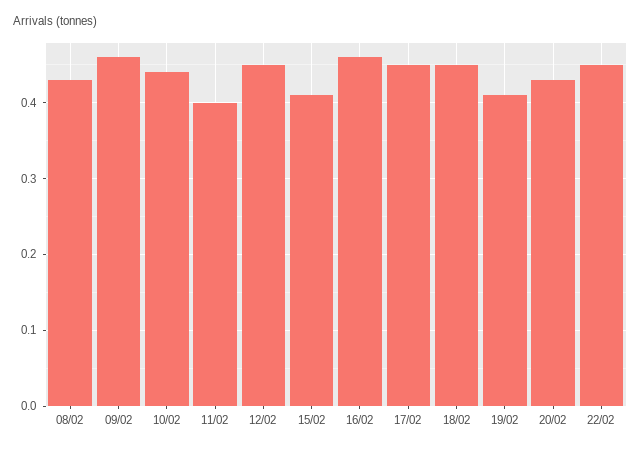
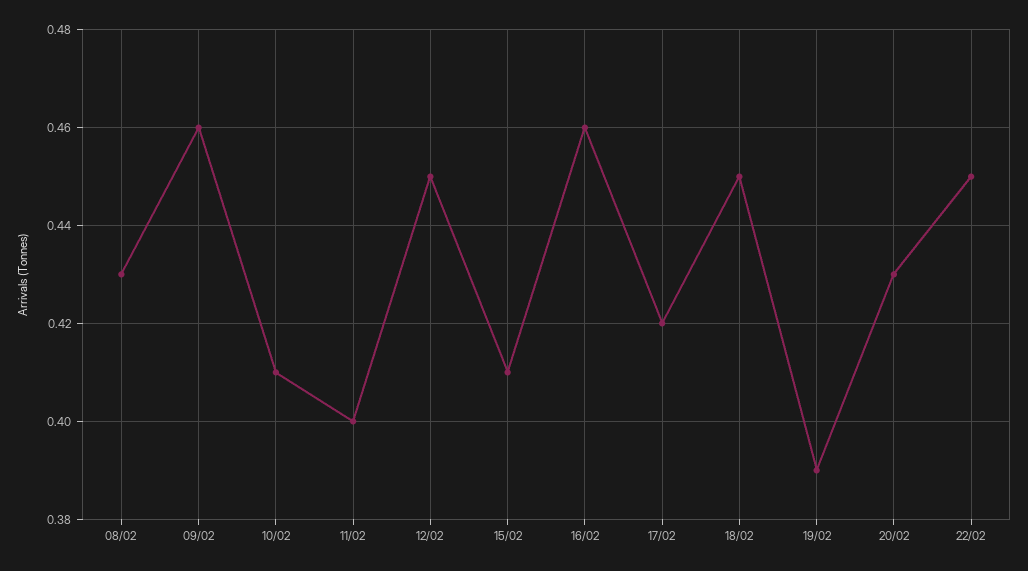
  {
    "08/02": 0.43,
    "09/02": 0.46,
-   "10/02": 0.44,
+   "10/02": 0.41,
    "11/02": 0.4,
    "12/02": 0.45,
    "15/02": 0.41,
    "16/02": 0.46,
-   "17/02": 0.45,
+   "17/02": 0.42,
    "18/02": 0.45,
-   "19/02": 0.41,
+   "19/02": 0.39,
    "20/02": 0.43,
    "22/02": 0.45
  }

